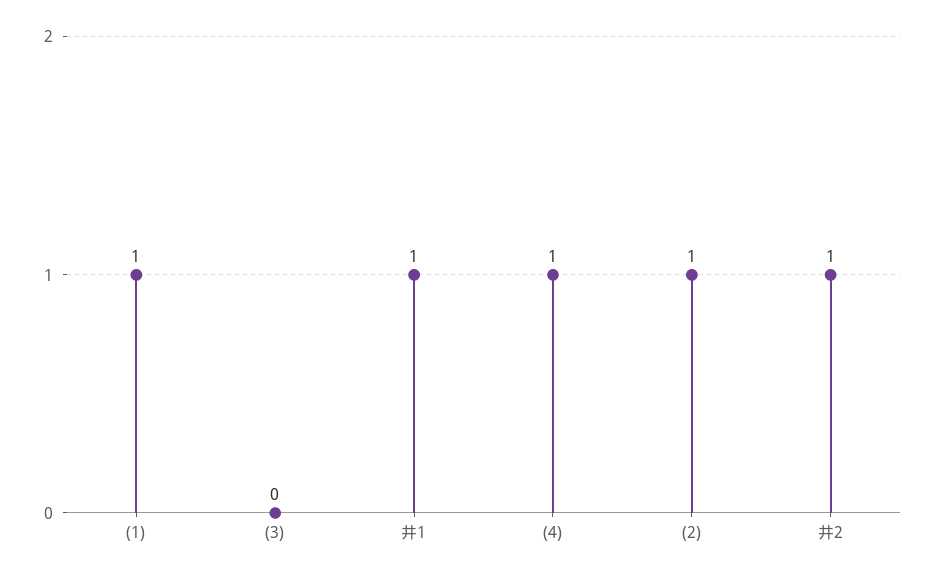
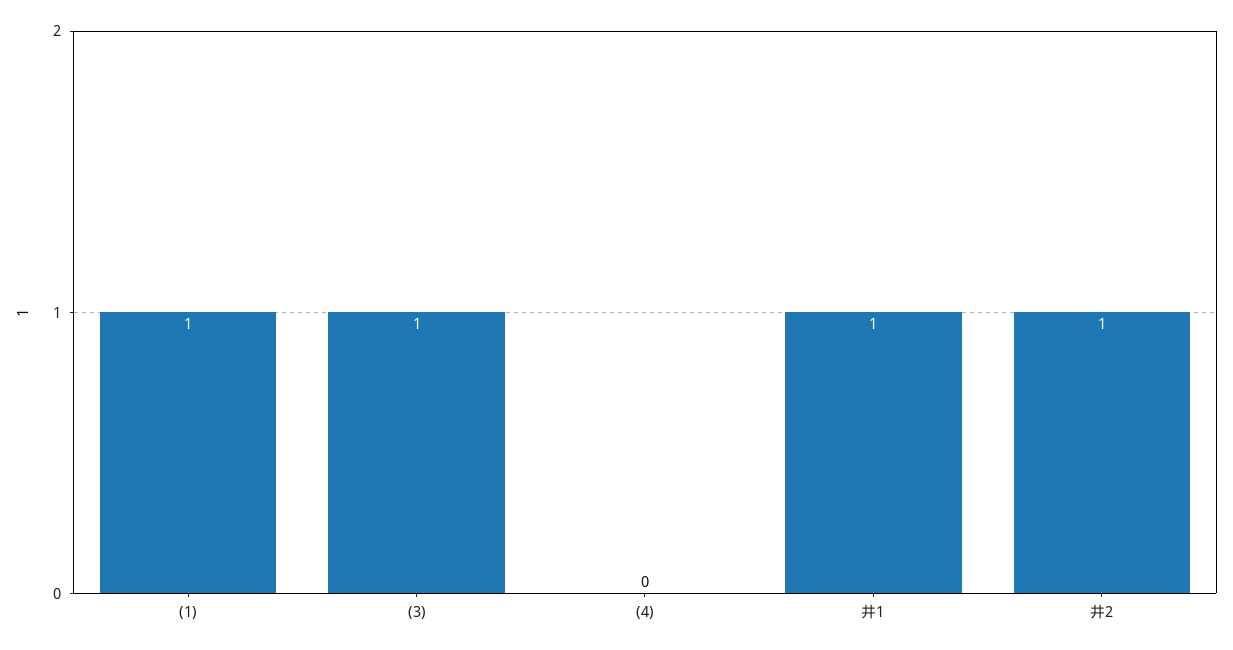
  {
    "(1)": 1,
-   "(3)": 0,
+   "(3)": 1,
    "井1": 1,
-   "(4)": 1,
+   "(4)": 0,
-   "(2)": 1,
    "井2": 1
  }

